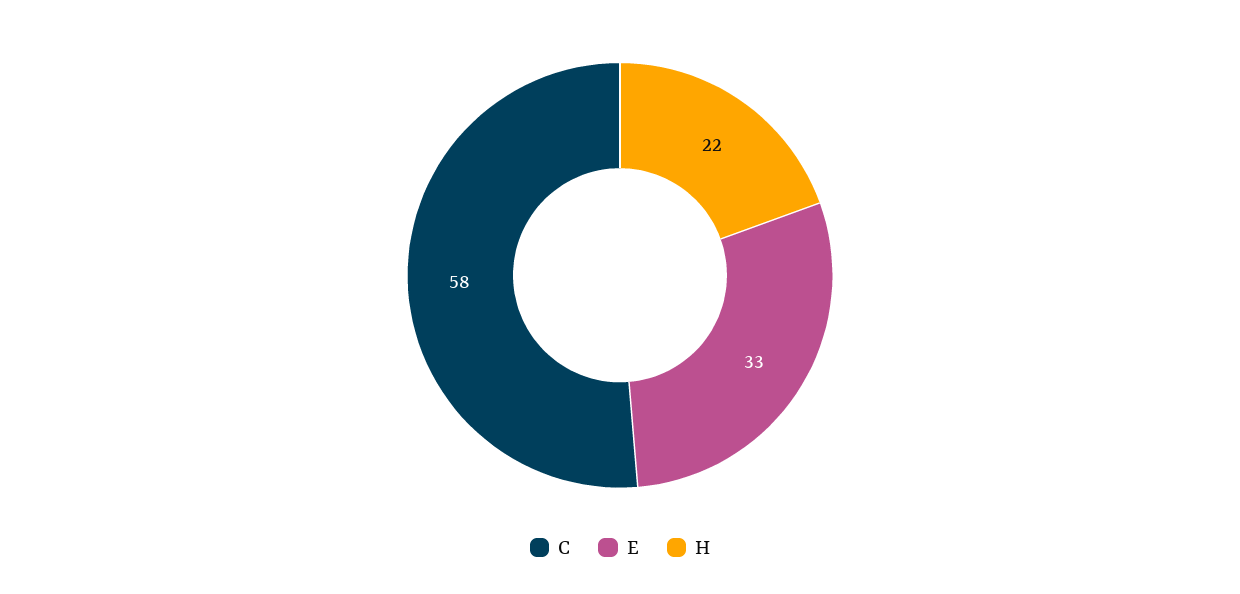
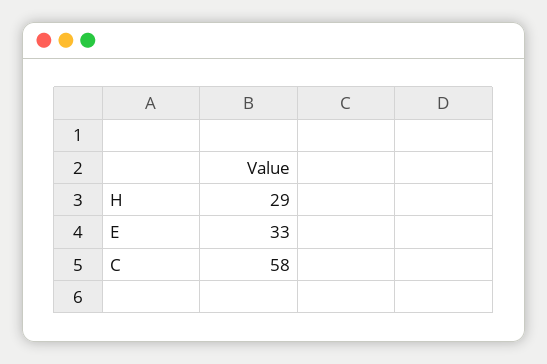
  {
    "C": 58,
    "E": 33,
-   "H": 22
+   "H": 29
  }

